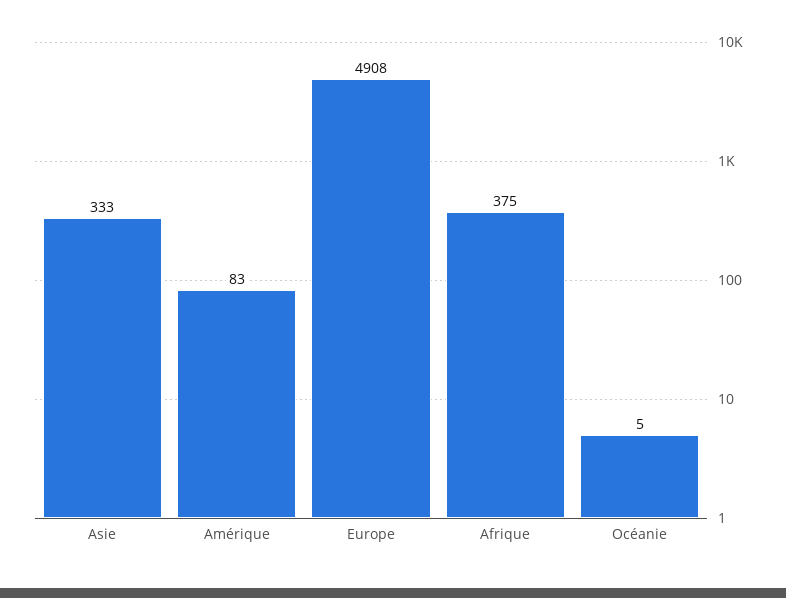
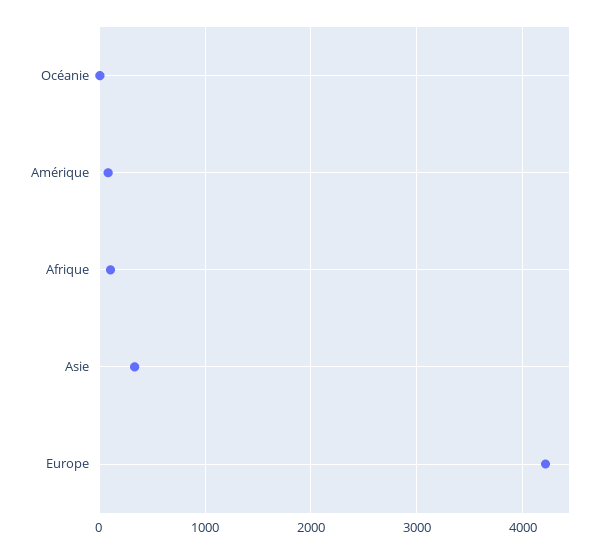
  {
    "Asie": 333,
    "Amérique": 83,
-   "Europe": 4908,
+   "Europe": 4200,
-   "Afrique": 375,
+   "Afrique": 100,
    "Océanie": 5
  }

